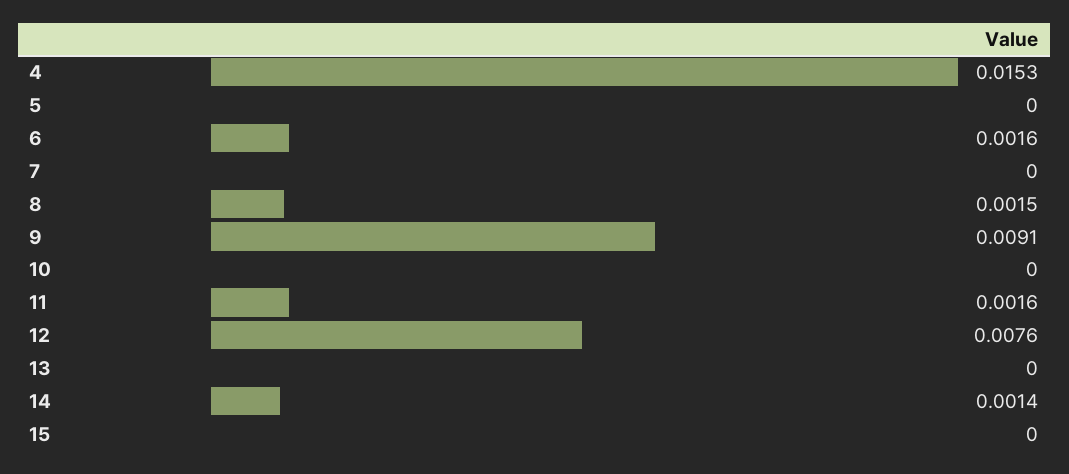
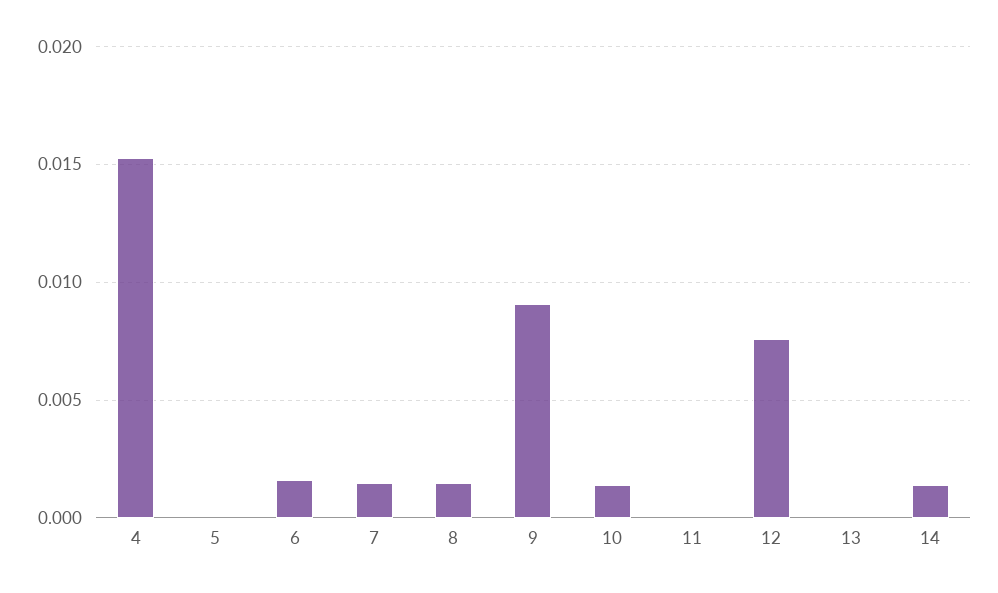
  {
    "4": 0.0153,
    "5": 0,
    "6": 0.0016,
-   "7": 0,
+   "7": 0.0015,
    "8": 0.0015,
    "9": 0.0091,
-   "10": 0,
+   "10": 0.0015,
-   "11": 0.0016,
+   "11": 0,
    "12": 0.0076,
    "13": 0,
-   "14": 0.0014,
+   "14": 0.0014
-   "15": 0
  }

